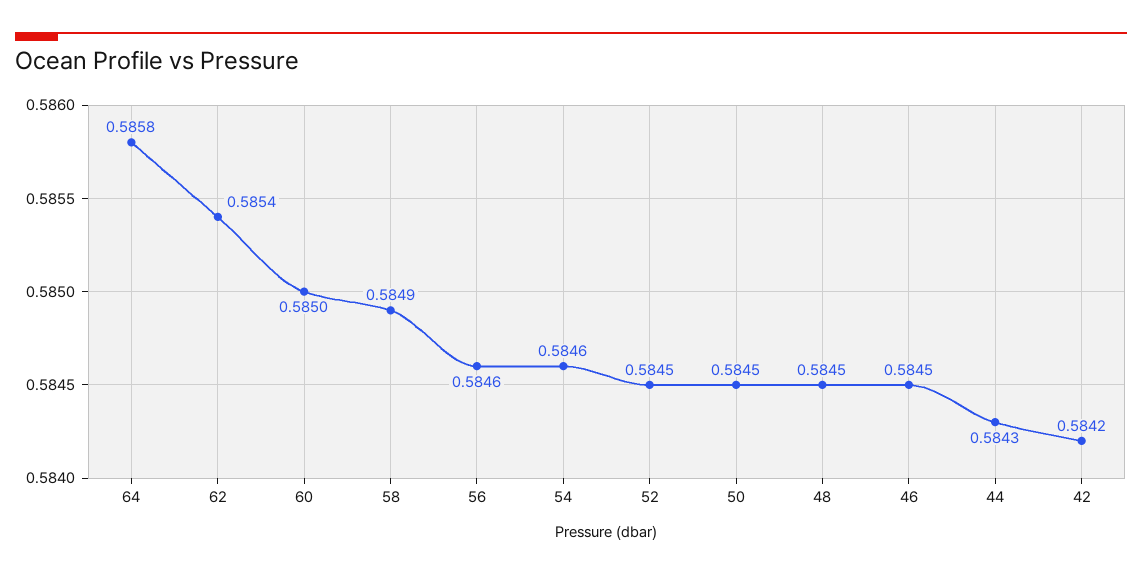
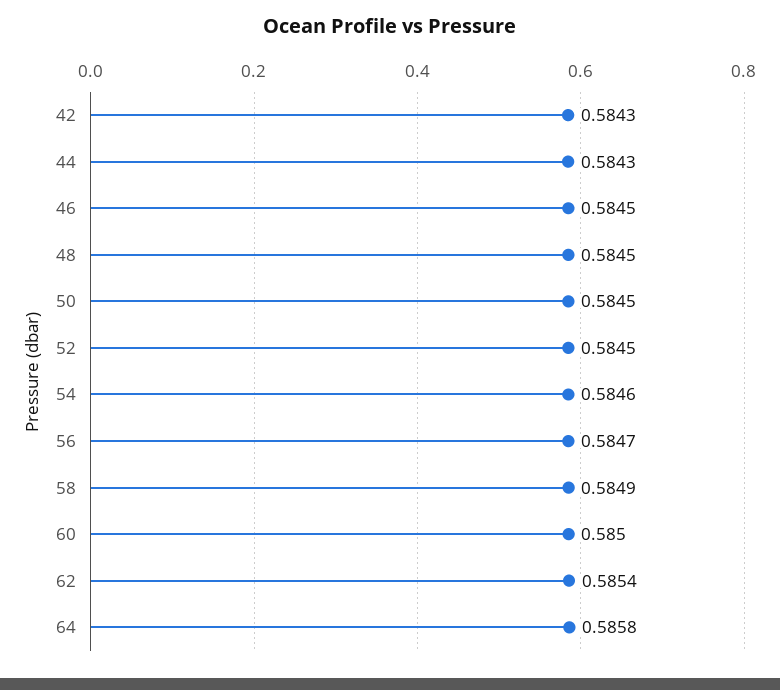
  {
    "64": 0.5858,
    "62": 0.5854,
    "60": 0.585,
    "58": 0.5849,
-   "56": 0.5846,
+   "56": 0.5847,
    "54": 0.5846,
    "52": 0.5845,
    "50": 0.5845,
    "48": 0.5845,
    "46": 0.5845,
    "44": 0.5843,
-   "42": 0.5842
+   "42": 0.5843
  }

